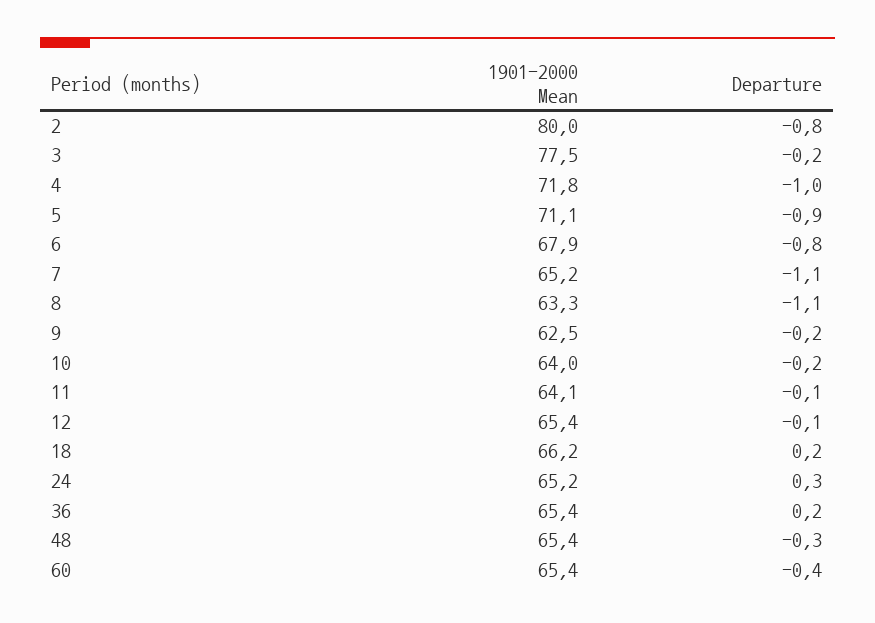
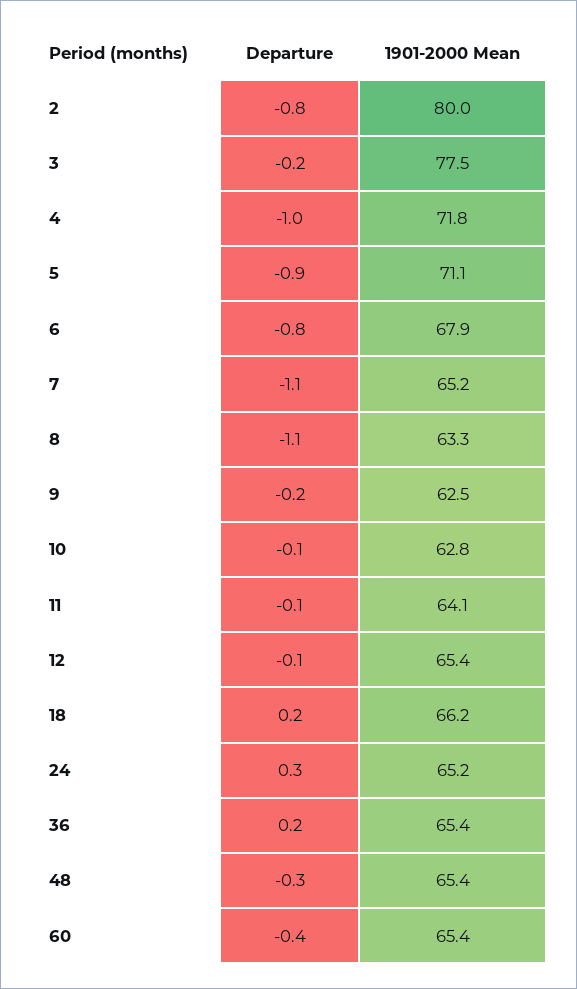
  {
    "1901-2000 Mean": {
      "2": 80,
      "3": 77.5,
      "4": 71.8,
      "5": 71.1,
      "6": 67.9,
      "7": 65.2,
      "8": 63.3,
      "9": 62.5,
-     "10": 64,
+     "10": 62.8,
      "11": 64.1,
      "12": 65.4,
      "18": 66.2,
      "24": 65.2,
      "36": 65.4,
      "48": 65.4,
      "60": 65.4
    },
    "Departure": {
      "2": -0.8,
      "3": -0.2,
      "4": -1,
      "5": -0.9,
      "6": -0.8,
      "7": -1.1,
      "8": -1.1,
      "9": -0.2,
-     "10": -0.2,
+     "10": -0.1,
      "11": -0.1,
      "12": -0.1,
      "18": 0.2,
      "24": 0.3,
      "36": 0.2,
      "48": -0.3,
      "60": -0.4
    }
  }

